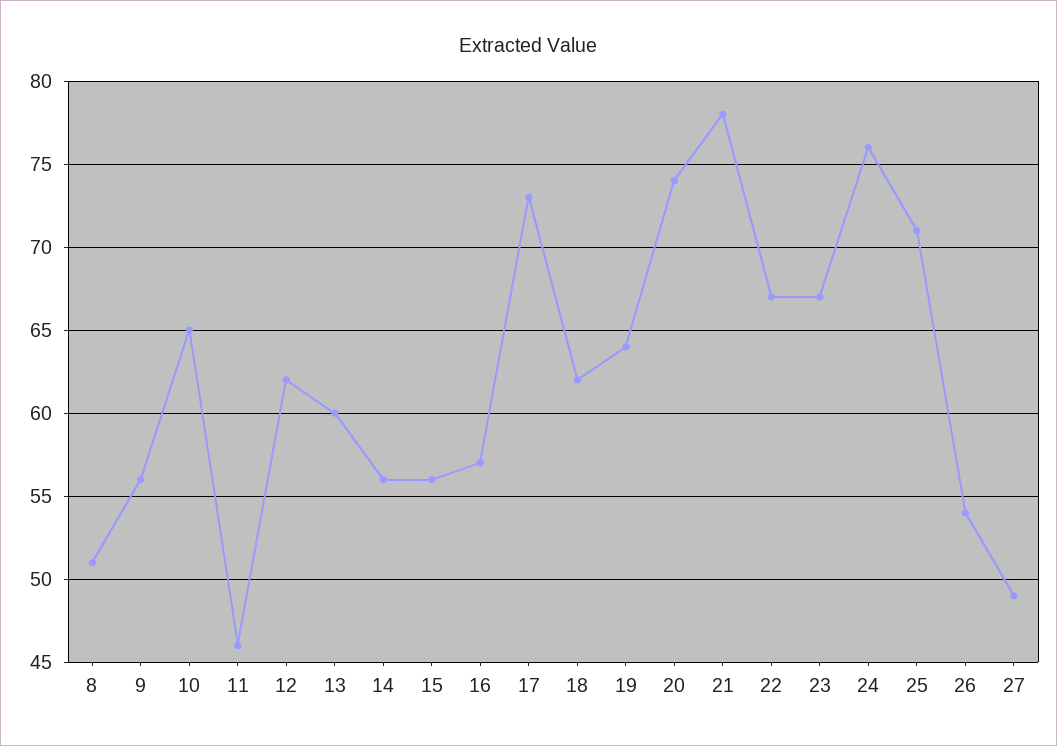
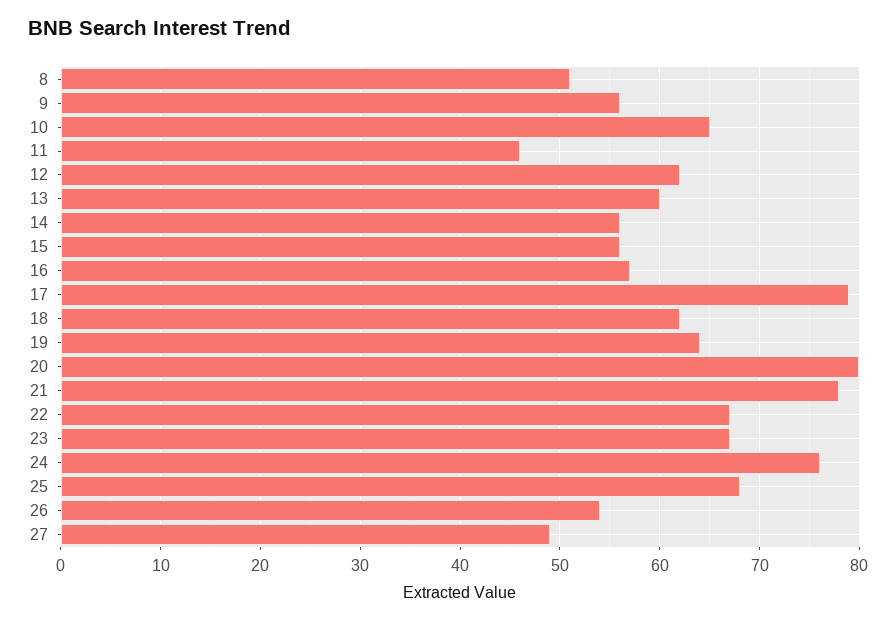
  {
    "8": 51,
    "9": 56,
    "10": 65,
    "11": 46,
    "12": 62,
    "13": 60,
    "14": 56,
    "15": 56,
    "16": 57,
-   "17": 73,
+   "17": 79,
    "18": 62,
    "19": 64,
-   "20": 74,
+   "20": 80,
    "21": 78,
    "22": 67,
    "23": 67,
    "24": 76,
-   "25": 71,
+   "25": 68,
    "26": 54,
    "27": 49
  }

